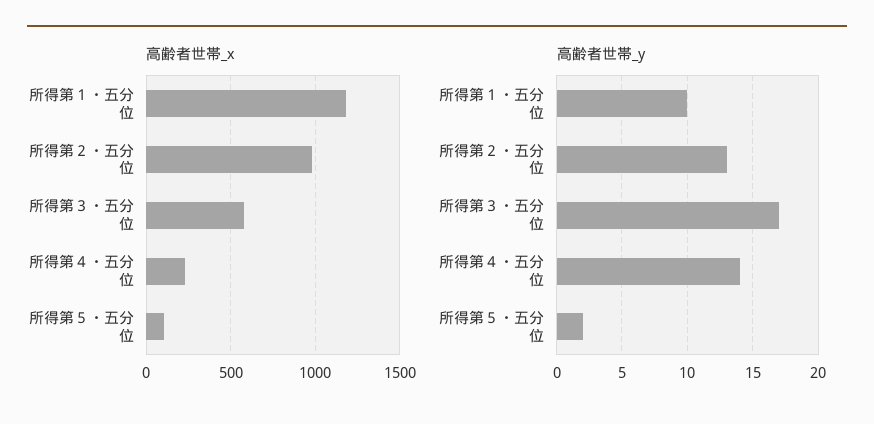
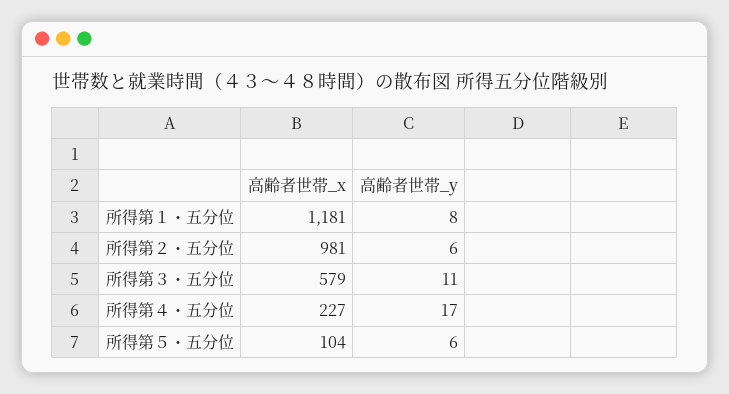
  {
    "高齢者世帯_x": {
      "所得第１・五分位": 1181,
      "所得第２・五分位": 981,
      "所得第３・五分位": 579,
      "所得第４・五分位": 227,
      "所得第５・五分位": 104
    },
    "高齢者世帯_y": {
-     "所得第１・五分位": 10,
+     "所得第１・五分位": 8,
-     "所得第２・五分位": 13,
+     "所得第２・五分位": 6,
-     "所得第３・五分位": 17,
+     "所得第３・五分位": 11,
-     "所得第４・五分位": 14,
+     "所得第４・五分位": 17,
-     "所得第５・五分位": 2
+     "所得第５・五分位": 6
    }
  }

